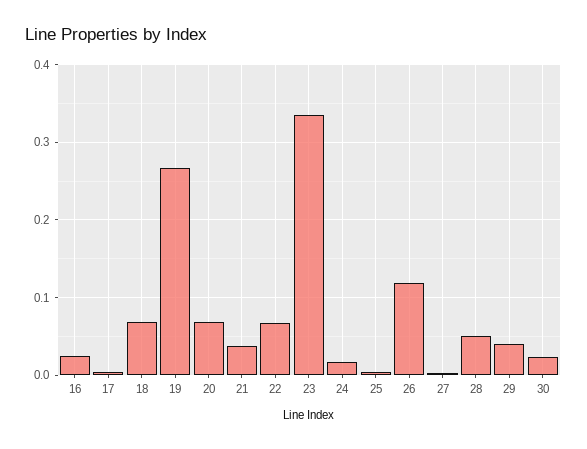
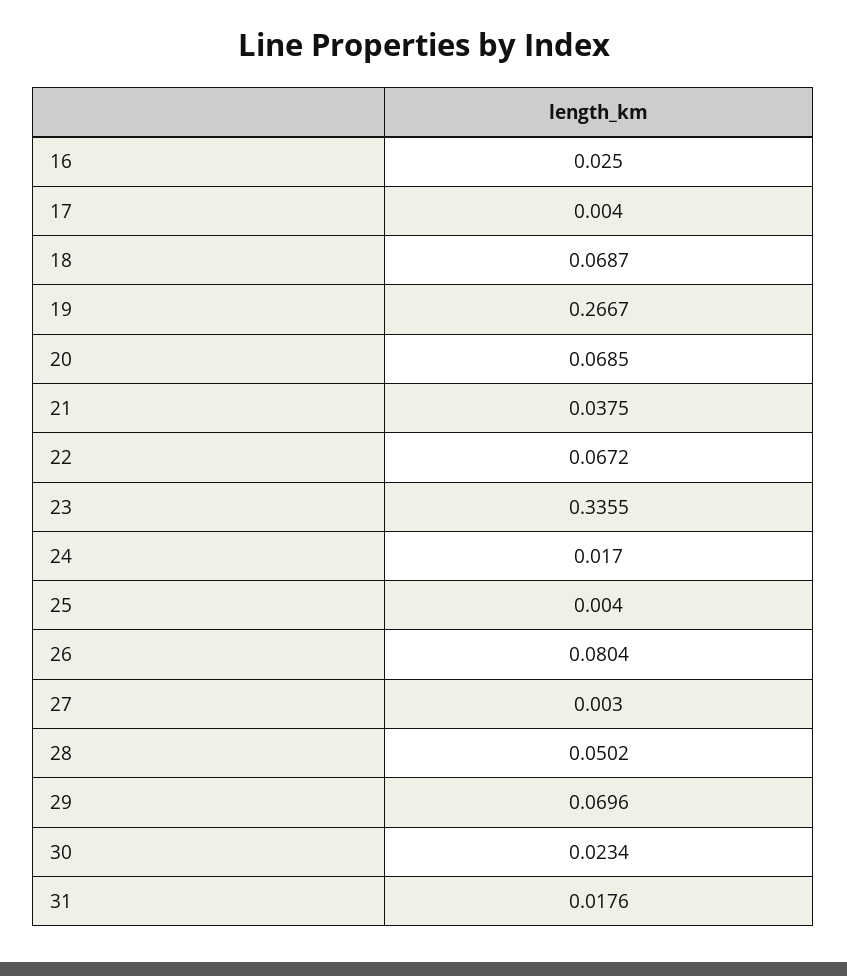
  {
    "16": 0.025,
    "17": 0.004,
    "18": 0.0687,
    "19": 0.2667,
    "20": 0.0685,
    "21": 0.0375,
    "22": 0.0672,
    "23": 0.3355,
    "24": 0.017,
    "25": 0.004,
-   "26": 0.12,
+   "26": 0.0804,
    "27": 0.003,
    "28": 0.0502,
-   "29": 0.04,
+   "29": 0.0696,
-   "30": 0.0234
+   "30": 0.0234,
+   "31": 0.0176
  }

